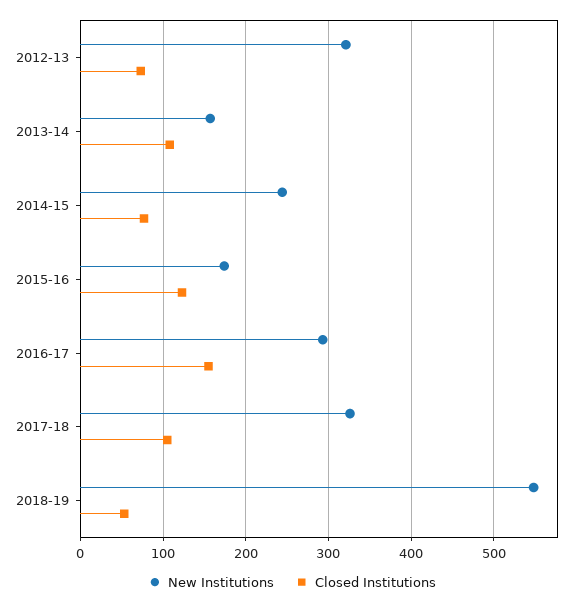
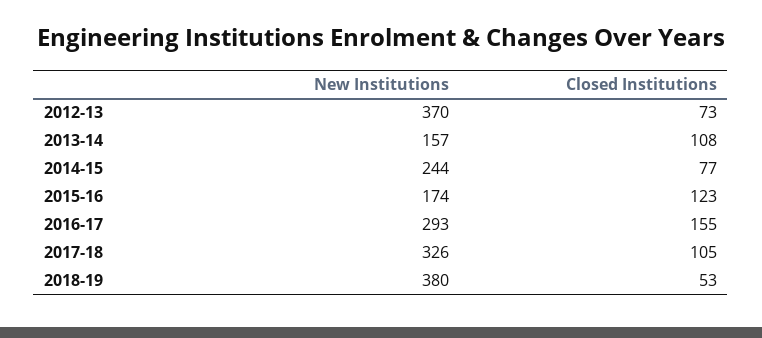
  {
    "New Institutions": {
-     "2012-13": 320,
+     "2012-13": 370,
      "2013-14": 157,
      "2014-15": 244,
      "2015-16": 174,
      "2016-17": 293,
      "2017-18": 326,
-     "2018-19": 550
+     "2018-19": 380
    },
    "Closed Institutions": {
      "2012-13": 73,
      "2013-14": 108,
      "2014-15": 77,
      "2015-16": 123,
      "2016-17": 155,
      "2017-18": 105,
      "2018-19": 53
    }
  }

